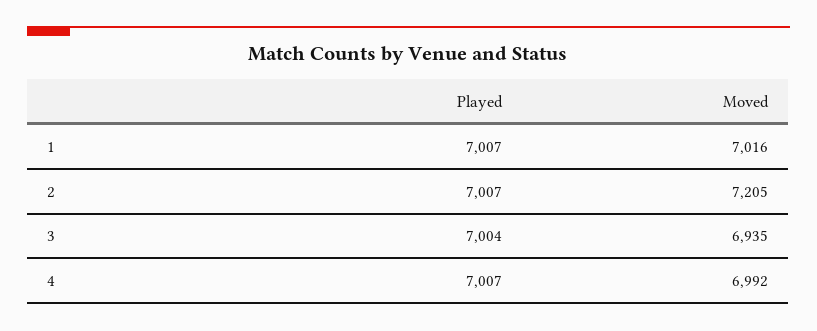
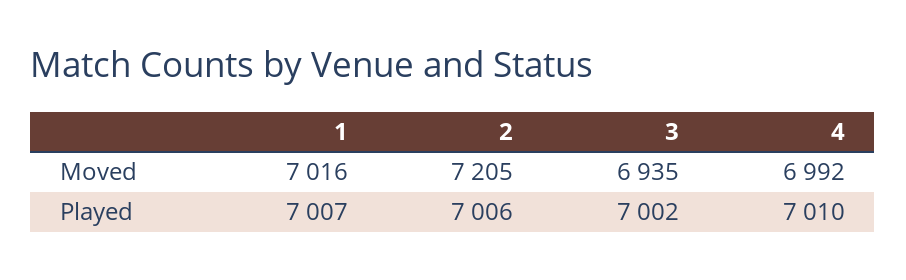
  {
    "Played": {
      "1": 7007,
-     "2": 7007,
+     "2": 7006,
-     "3": 7004,
+     "3": 7002,
-     "4": 7007
+     "4": 7010
    },
    "Moved": {
      "1": 7016,
      "2": 7205,
      "3": 6935,
      "4": 6992
    }
  }

